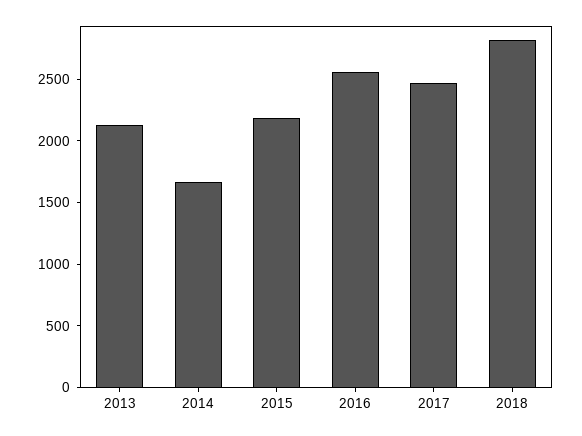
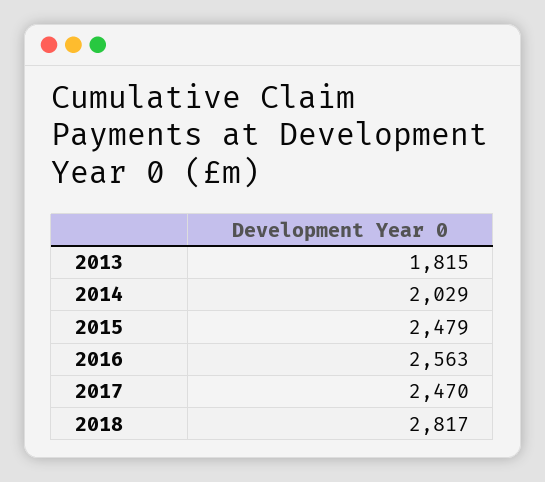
  {
-   "2013": 2100,
+   "2013": 1815,
-   "2014": 1700,
+   "2014": 2029,
-   "2015": 2200,
+   "2015": 2479,
    "2016": 2563,
    "2017": 2470,
    "2018": 2817
  }

